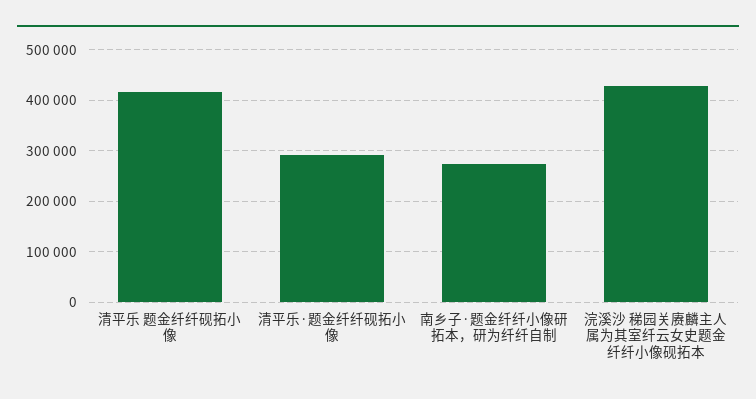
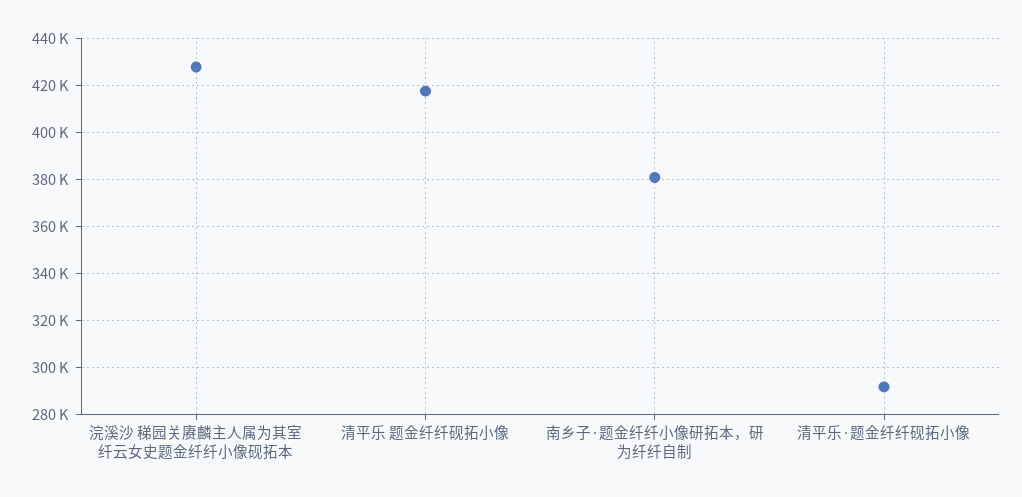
  {
    "清平乐 题金纤纤砚拓小像": 420000,
    "清平乐·题金纤纤砚拓小像": 290000,
-   "南乡子·题金纤纤小像研拓本，研为纤纤自制": 280000,
+   "南乡子·题金纤纤小像研拓本，研为纤纤自制": 380000,
    "浣溪沙 稊园关赓麟主人属为其室纤云女史题金纤纤小像砚拓本": 430000
  }

